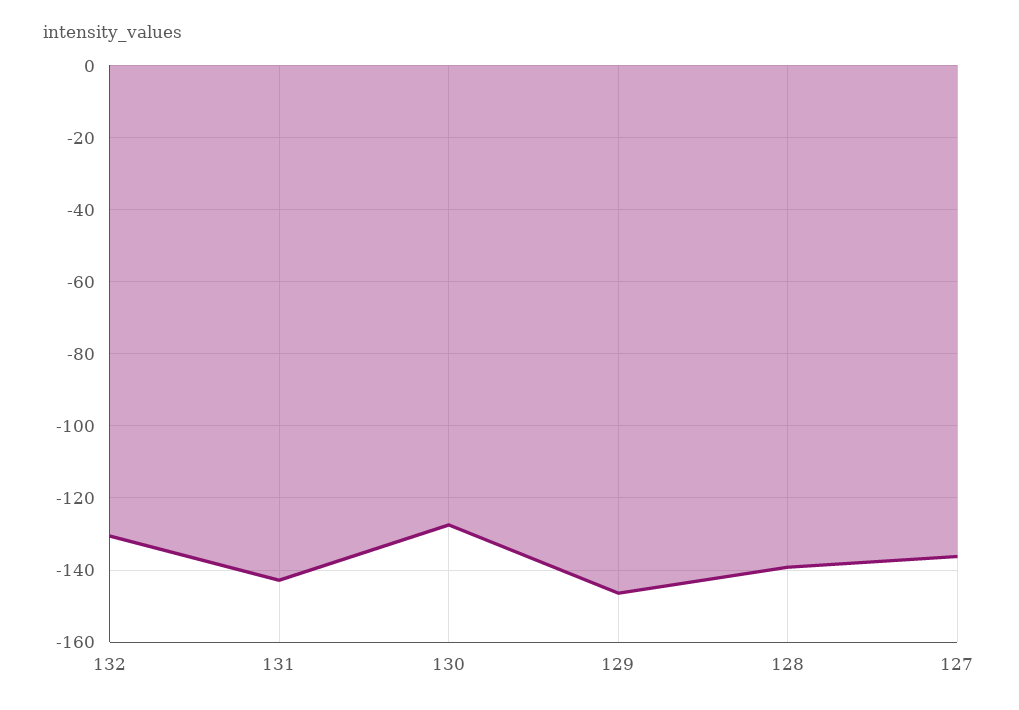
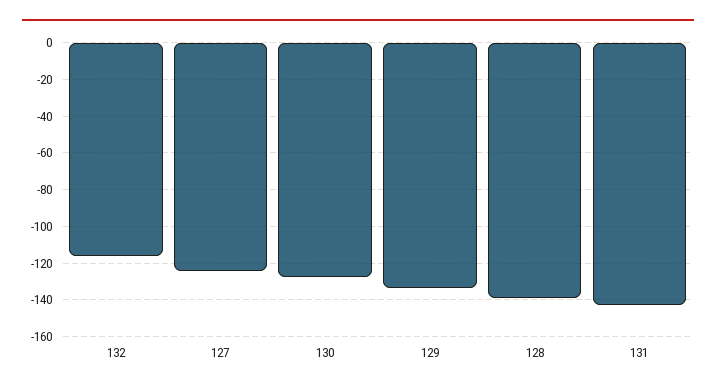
  {
-   "132": -130,
+   "132": -115,
    "131": -142,
    "130": -128,
-   "129": -146,
+   "129": -135,
    "128": -140,
-   "127": -136
+   "127": -125
  }

